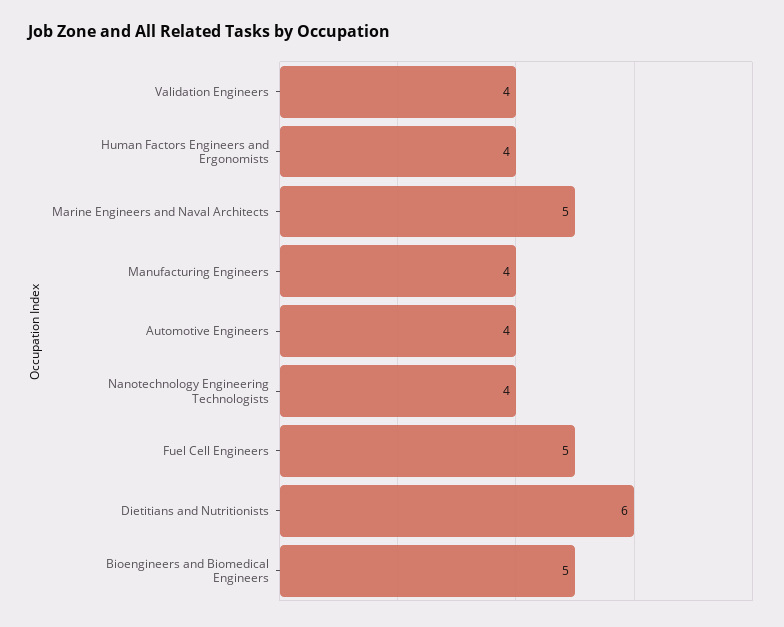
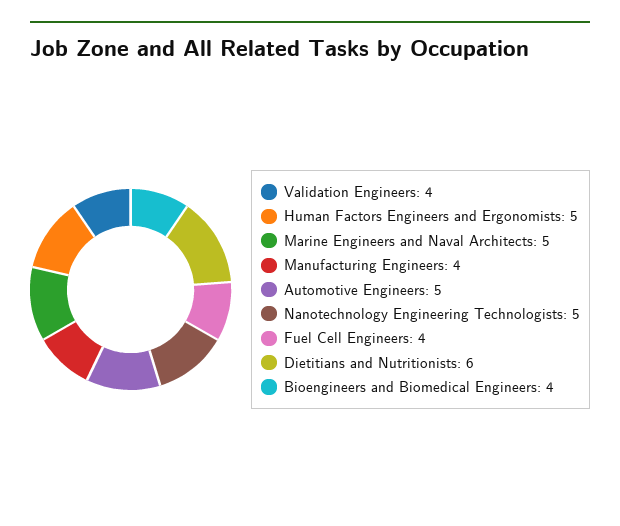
  {
    "Validation Engineers": 4,
-   "Human Factors Engineers and Ergonomists": 4,
+   "Human Factors Engineers and Ergonomists": 5,
    "Marine Engineers and Naval Architects": 5,
    "Manufacturing Engineers": 4,
-   "Automotive Engineers": 4,
+   "Automotive Engineers": 5,
-   "Nanotechnology Engineering Technologists": 4,
+   "Nanotechnology Engineering Technologists": 5,
-   "Fuel Cell Engineers": 5,
+   "Fuel Cell Engineers": 4,
    "Dietitians and Nutritionists": 6,
-   "Bioengineers and Biomedical Engineers": 5
+   "Bioengineers and Biomedical Engineers": 4
  }

